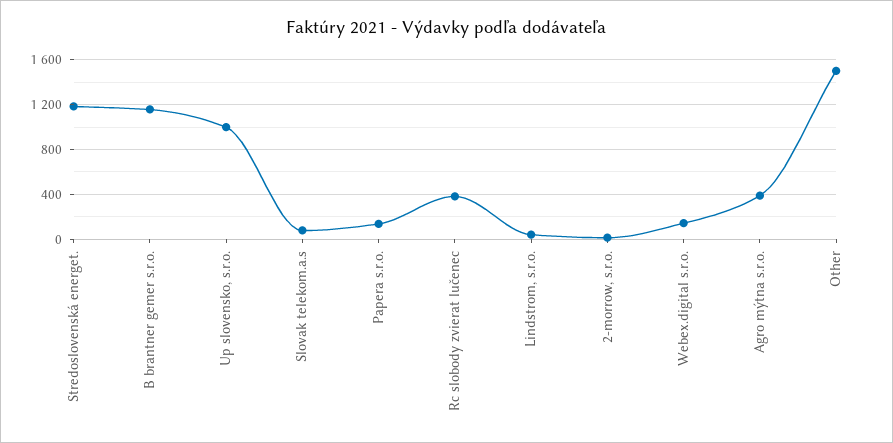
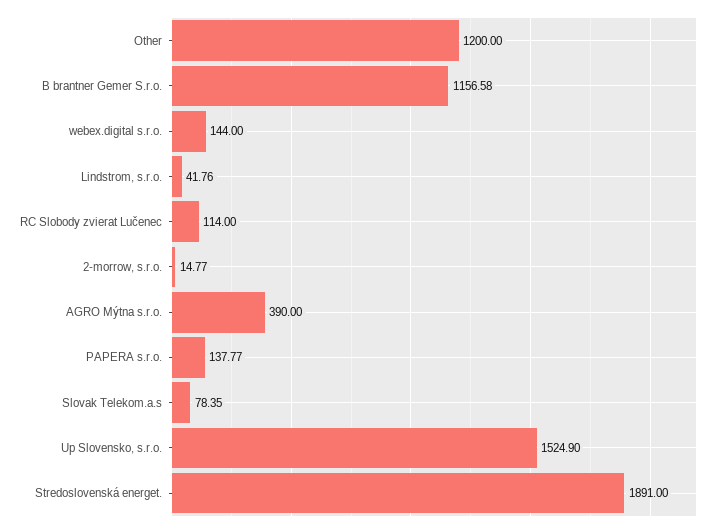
  {
-   "Stredoslovenská energet.": 1200,
+   "Stredoslovenská energet.": 1891,
    "B brantner gemer s.r.o.": 1156.58,
-   "Up slovensko, s.r.o.": 1000,
+   "Up slovensko, s.r.o.": 1524.9,
    "Slovak telekom.a.s": 78.35,
    "Papera s.r.o.": 137.77,
-   "Rc slobody zvierat lučenec": 400,
+   "Rc slobody zvierat lučenec": 114,
    "Lindstrom, s.r.o.": 41.76,
    "2-morrow, s.r.o.": 14.77,
    "Webex.digital s.r.o.": 144,
    "Agro mýtna s.r.o.": 390,
-   "Other": 1500
+   "Other": 1200
  }

